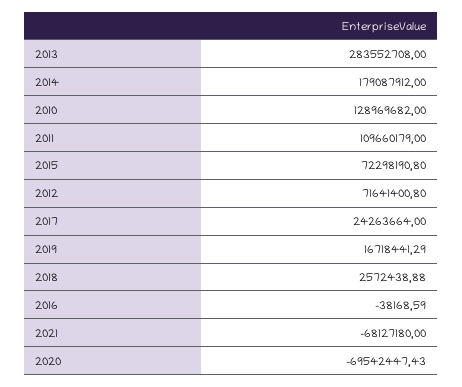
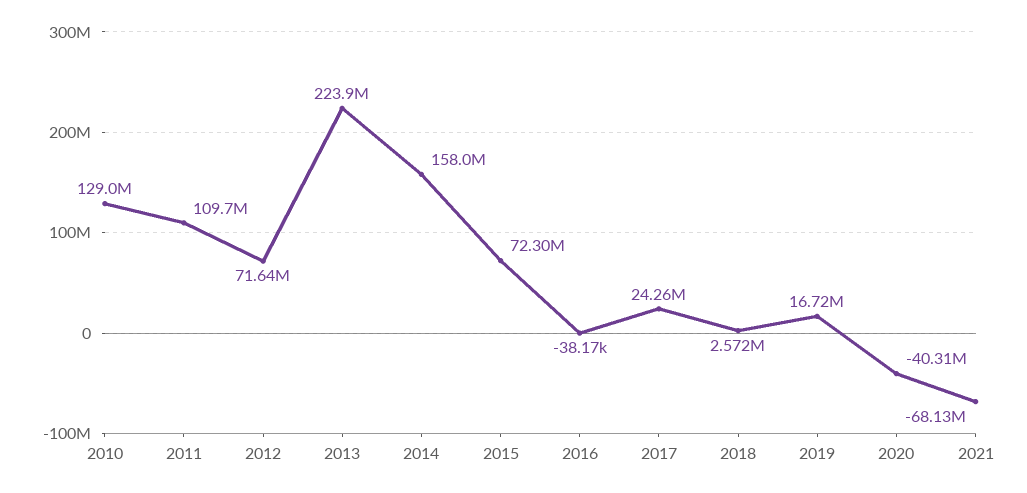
  {
-   "2013": 283552708,
+   "2013": 223900000,
-   "2014": 179087912,
+   "2014": 158000000,
    "2010": 128969682,
    "2011": 109660179,
    "2015": 72298190.8,
    "2012": 71641400.8,
    "2017": 24263664,
    "2019": 16718441.29,
    "2018": 2572438.88,
    "2016": -38168.59,
    "2021": -68127180,
-   "2020": -69542447.43
+   "2020": -40310000
  }

